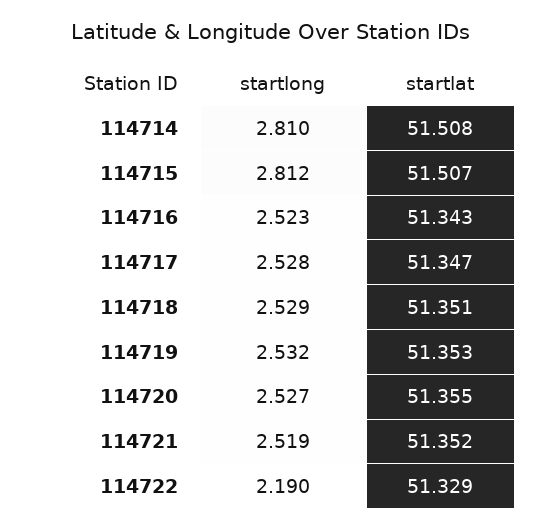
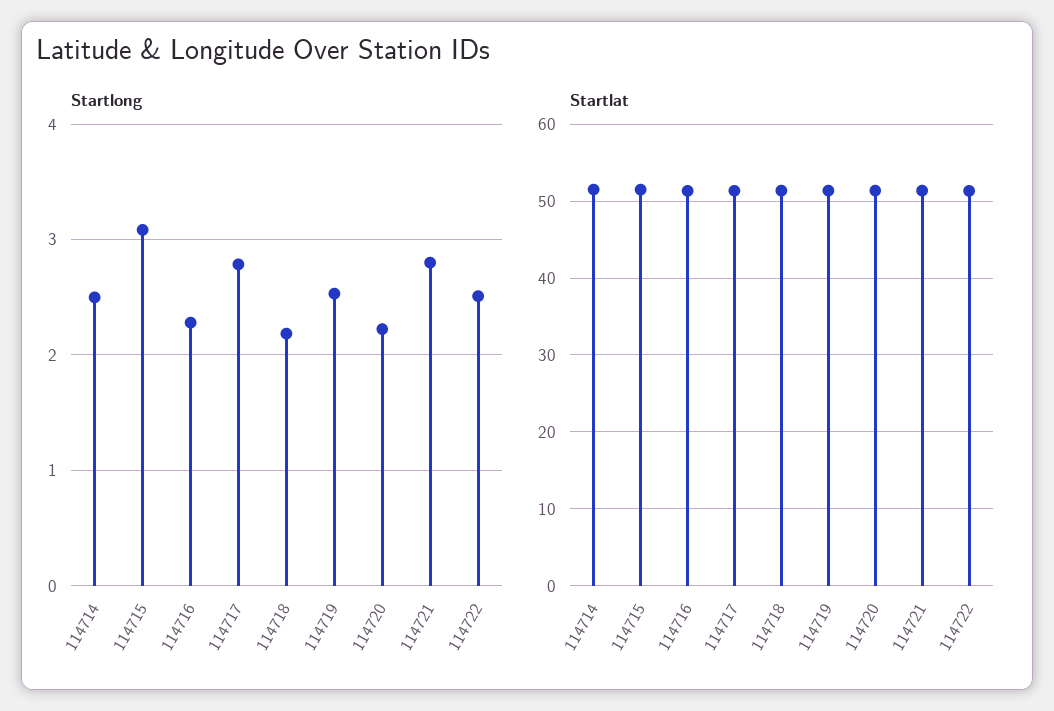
  {
    "startlong": {
-     "114714": 2.81,
+     "114714": 2.5,
-     "114715": 2.812,
+     "114715": 3.1,
-     "114716": 2.523,
+     "114716": 2.3,
-     "114717": 2.528,
+     "114717": 2.8,
-     "114718": 2.529,
+     "114718": 2.2,
      "114719": 2.532,
-     "114720": 2.527,
+     "114720": 2.2,
-     "114721": 2.519,
+     "114721": 2.8,
-     "114722": 2.19
+     "114722": 2.5
    },
    "startlat": {
      "114714": 51.508,
      "114715": 51.507,
      "114716": 51.343,
      "114717": 51.347,
      "114718": 51.351,
      "114719": 51.353,
      "114720": 51.355,
      "114721": 51.352,
      "114722": 51.329
    }
  }

